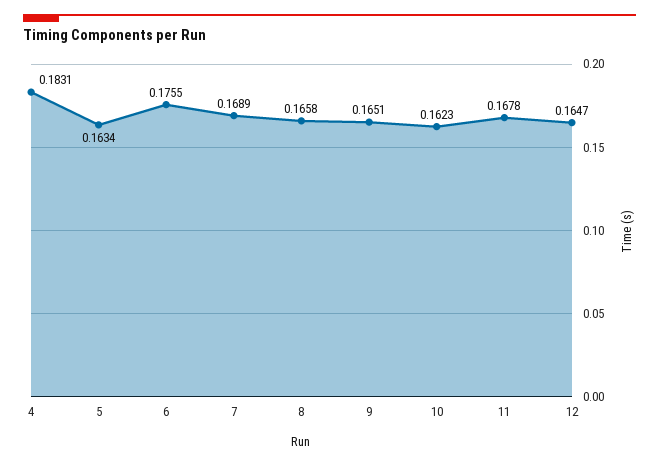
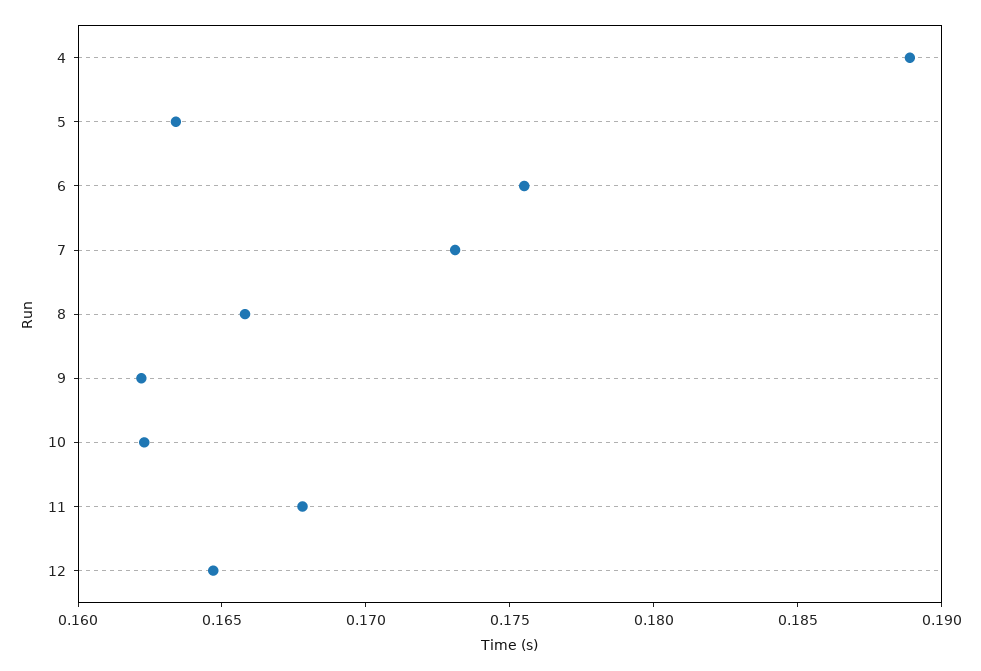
  {
-   "4": 0.1831,
+   "4": 0.189,
    "5": 0.1634,
    "6": 0.1755,
-   "7": 0.1689,
+   "7": 0.173,
    "8": 0.1658,
-   "9": 0.1651,
+   "9": 0.162,
    "10": 0.1623,
    "11": 0.1678,
    "12": 0.1647
  }

